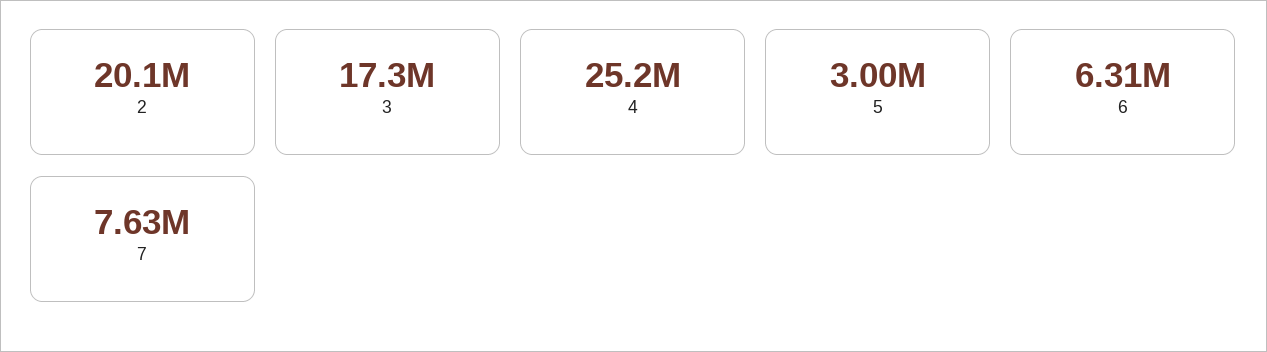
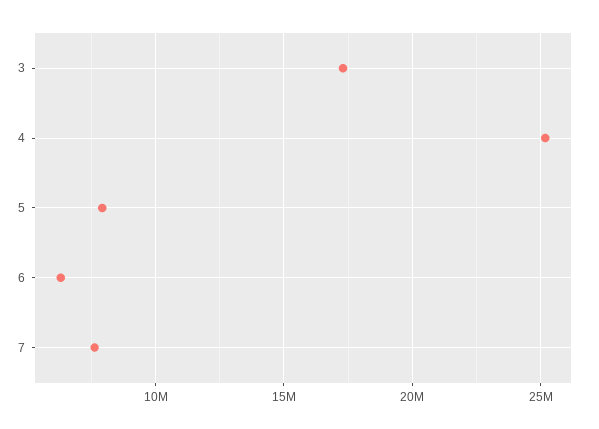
  {
-   "2": 20100000,
    "3": 17300000,
    "4": 25200000,
-   "5": 3000000,
+   "5": 8000000,
    "6": 6310000,
    "7": 7630000
  }

